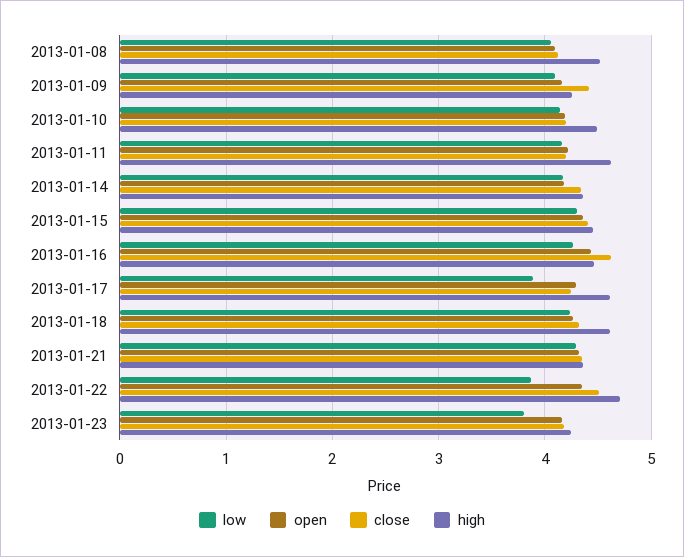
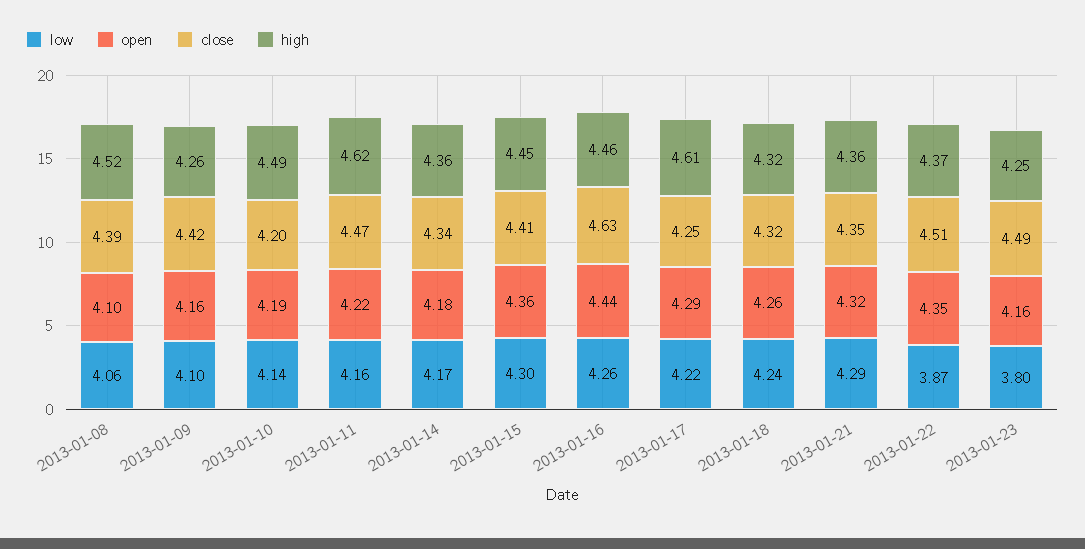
  {
    "low": {
      "2013-01-08": 4.06,
      "2013-01-09": 4.1,
      "2013-01-10": 4.14,
      "2013-01-11": 4.16,
      "2013-01-14": 4.17,
      "2013-01-15": 4.3,
      "2013-01-16": 4.26,
-     "2013-01-17": 3.9,
+     "2013-01-17": 4.22,
      "2013-01-18": 4.24,
      "2013-01-21": 4.29,
      "2013-01-22": 3.87,
      "2013-01-23": 3.8
    },
    "open": {
      "2013-01-08": 4.1,
      "2013-01-09": 4.16,
      "2013-01-10": 4.19,
      "2013-01-11": 4.22,
      "2013-01-14": 4.18,
      "2013-01-15": 4.36,
      "2013-01-16": 4.44,
      "2013-01-17": 4.29,
      "2013-01-18": 4.26,
      "2013-01-21": 4.32,
      "2013-01-22": 4.35,
      "2013-01-23": 4.16
    },
    "close": {
-     "2013-01-08": 4.1,
+     "2013-01-08": 4.39,
      "2013-01-09": 4.42,
      "2013-01-10": 4.2,
-     "2013-01-11": 4.2,
+     "2013-01-11": 4.47,
      "2013-01-14": 4.34,
      "2013-01-15": 4.41,
      "2013-01-16": 4.63,
      "2013-01-17": 4.25,
      "2013-01-18": 4.32,
      "2013-01-21": 4.35,
      "2013-01-22": 4.51,
-     "2013-01-23": 4.2
+     "2013-01-23": 4.49
    },
    "high": {
      "2013-01-08": 4.52,
      "2013-01-09": 4.26,
      "2013-01-10": 4.49,
      "2013-01-11": 4.62,
      "2013-01-14": 4.36,
      "2013-01-15": 4.45,
      "2013-01-16": 4.46,
      "2013-01-17": 4.61,
-     "2013-01-18": 4.6,
+     "2013-01-18": 4.32,
      "2013-01-21": 4.36,
-     "2013-01-22": 4.7,
+     "2013-01-22": 4.37,
      "2013-01-23": 4.25
    }
  }

